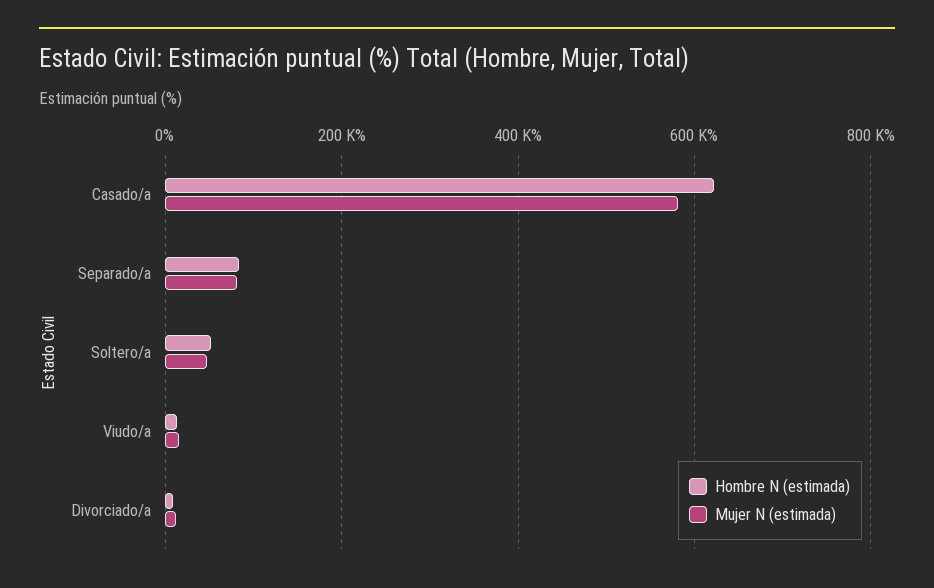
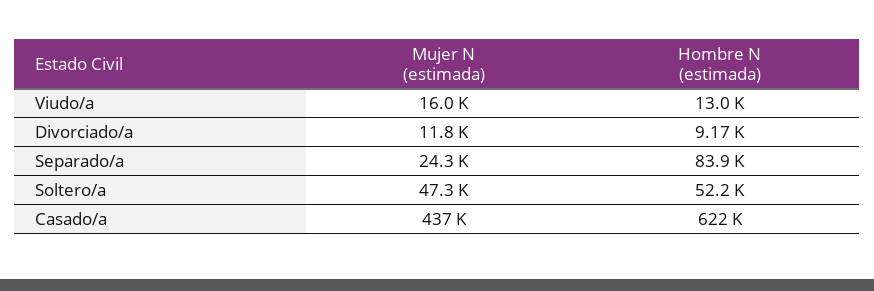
  {
    "Hombre N (estimada)": {
      "Casado/a": 622000,
      "Separado/a": 83900,
      "Soltero/a": 52200,
      "Viudo/a": 13000,
      "Divorciado/a": 9170
    },
    "Mujer N (estimada)": {
-     "Casado/a": 580000,
+     "Casado/a": 437000,
-     "Separado/a": 80000,
+     "Separado/a": 24300,
      "Soltero/a": 47300,
      "Viudo/a": 16000,
      "Divorciado/a": 11800
    }
  }

